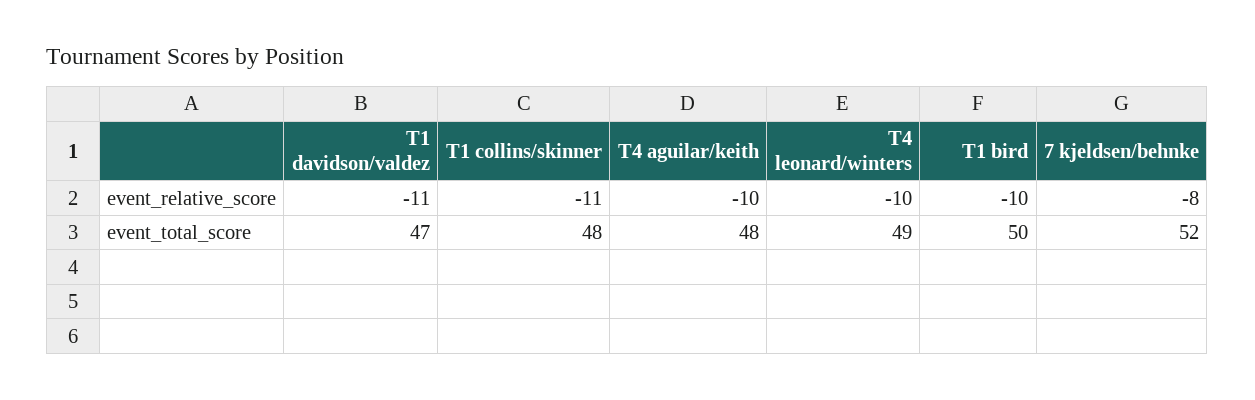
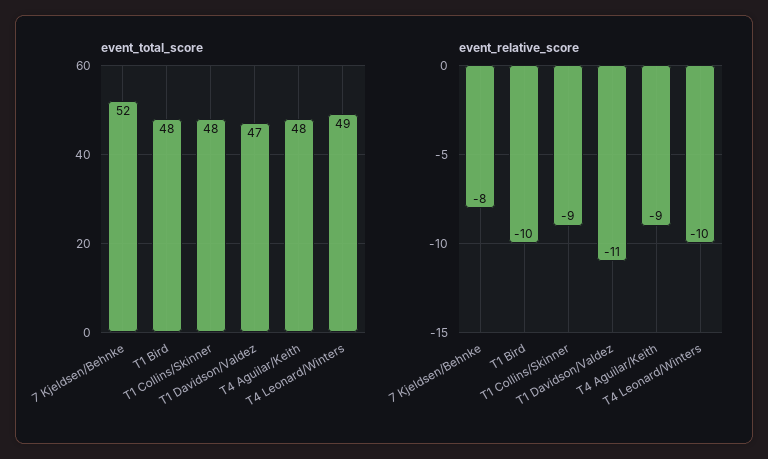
  {
    "event_relative_score": {
      "T1 davidson/valdez": -11,
-     "T1 collins/skinner": -11,
+     "T1 collins/skinner": -9,
-     "T4 aguilar/keith": -10,
+     "T4 aguilar/keith": -9,
      "T4 leonard/winters": -10,
      "T1 bird": -10,
      "7 kjeldsen/behnke": -8
    },
    "event_total_score": {
      "T1 davidson/valdez": 47,
      "T1 collins/skinner": 48,
      "T4 aguilar/keith": 48,
      "T4 leonard/winters": 49,
-     "T1 bird": 50,
+     "T1 bird": 48,
      "7 kjeldsen/behnke": 52
    }
  }

